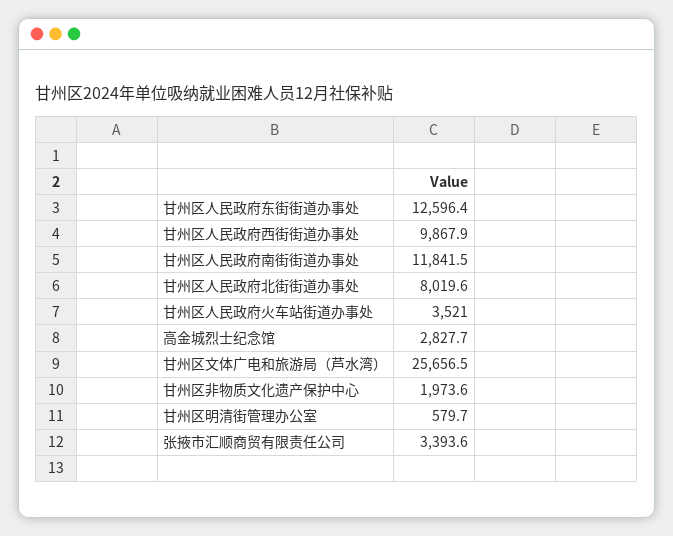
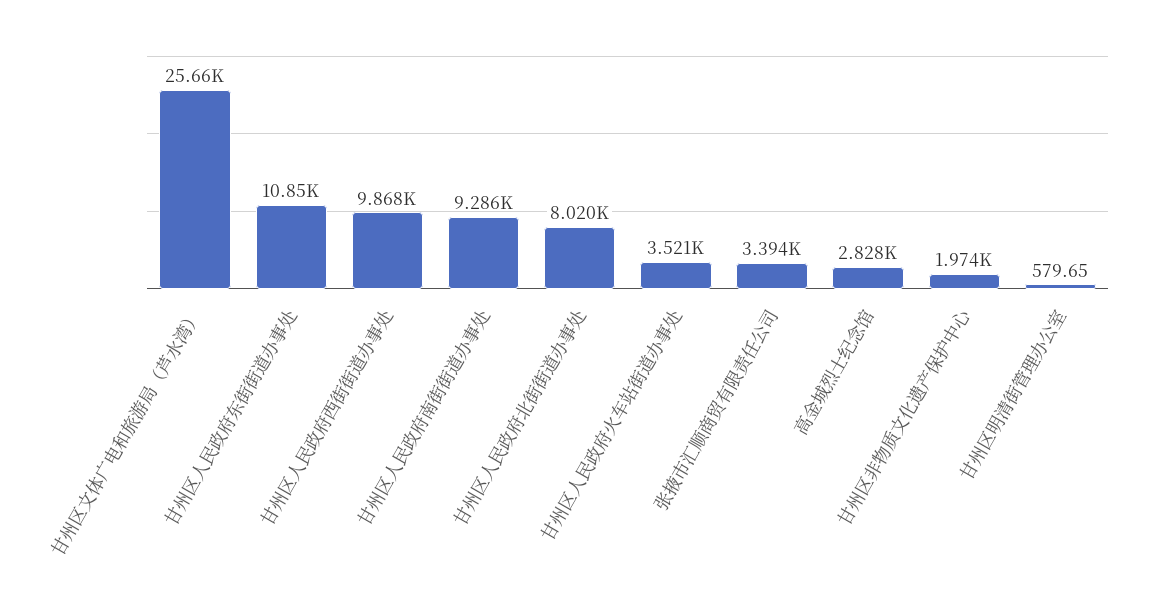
  {
-   "甘州区人民政府东街街道办事处": 12596.4,
+   "甘州区人民政府东街街道办事处": 10850,
    "甘州区人民政府西街街道办事处": 9867.9,
-   "甘州区人民政府南街街道办事处": 11841.5,
+   "甘州区人民政府南街街道办事处": 9286,
    "甘州区人民政府北街街道办事处": 8019.6,
    "甘州区人民政府火车站街道办事处": 3521,
    "高金城烈士纪念馆": 2827.7,
    "甘州区文体广电和旅游局（芦水湾）": 25656.5,
    "甘州区非物质文化遗产保护中心": 1973.6,
    "甘州区明清街管理办公室": 579.65,
    "张掖市汇顺商贸有限责任公司": 3393.6
  }

